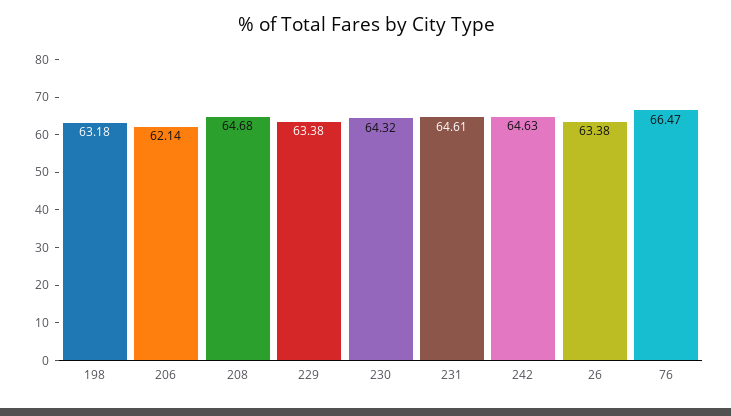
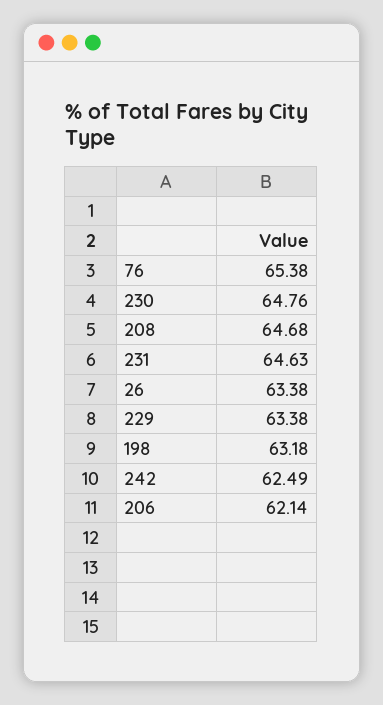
  {
    "198": 63.18,
    "206": 62.14,
    "208": 64.68,
    "229": 63.38,
-   "230": 64.32,
+   "230": 64.76,
-   "231": 64.61,
+   "231": 64.63,
-   "242": 64.63,
+   "242": 62.49,
    "26": 63.38,
-   "76": 66.47
+   "76": 65.38
  }

